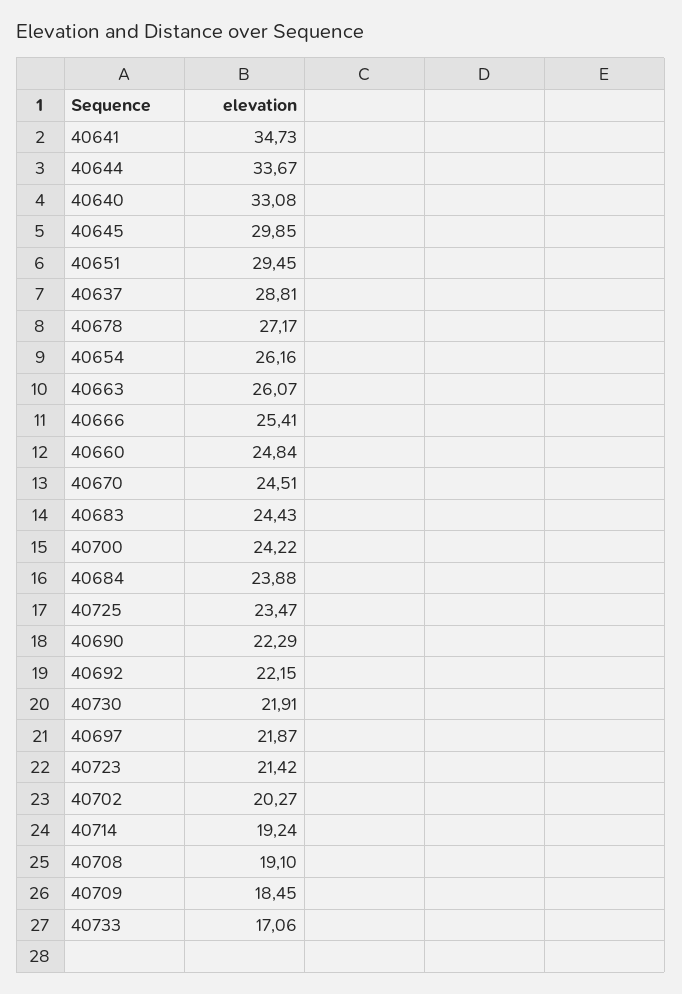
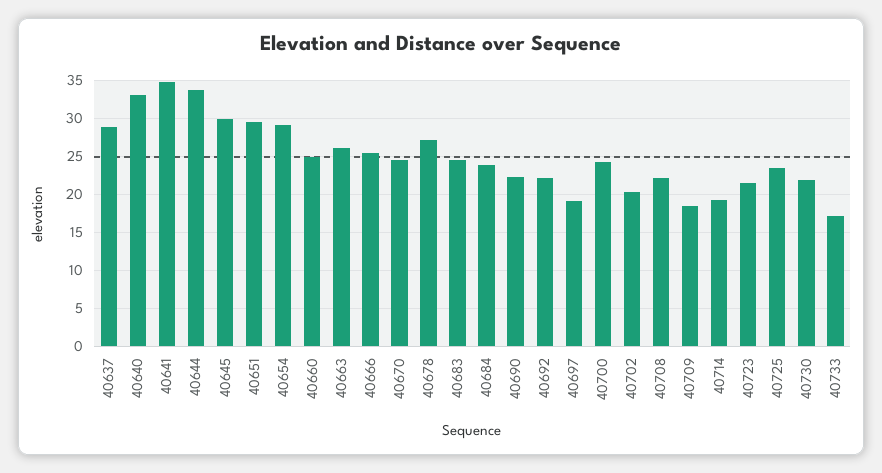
  {
    "40641": 34.73,
    "40644": 33.67,
    "40640": 33.08,
    "40645": 29.85,
    "40651": 29.45,
    "40637": 28.81,
    "40678": 27.17,
-   "40654": 26.16,
+   "40654": 29,
    "40663": 26.07,
    "40666": 25.41,
    "40660": 24.84,
    "40670": 24.51,
    "40683": 24.43,
    "40700": 24.22,
    "40684": 23.88,
    "40725": 23.47,
    "40690": 22.29,
    "40692": 22.15,
    "40730": 21.91,
-   "40697": 21.87,
+   "40697": 19,
    "40723": 21.42,
    "40702": 20.27,
    "40714": 19.24,
-   "40708": 19.1,
+   "40708": 22,
    "40709": 18.45,
    "40733": 17.06
  }

